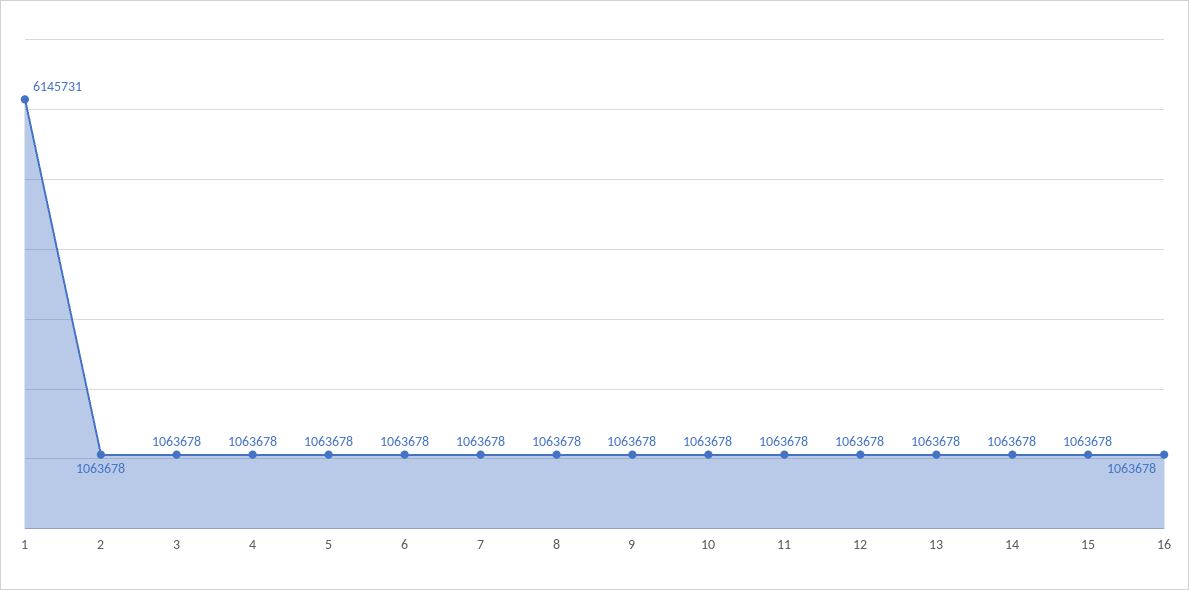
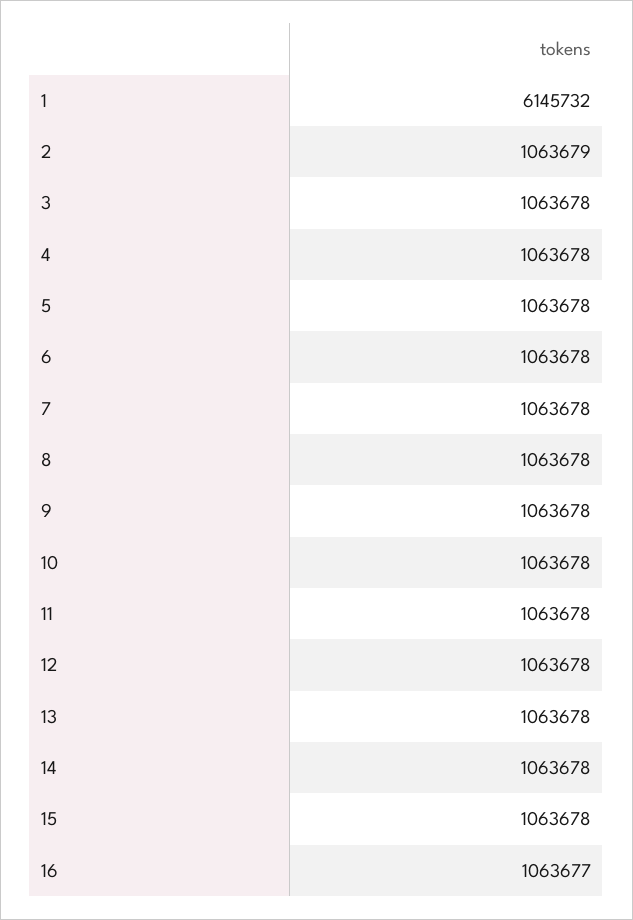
  {
-   "1": 6145731,
+   "1": 6145732,
-   "2": 1063678,
+   "2": 1063679,
    "3": 1063678,
    "4": 1063678,
    "5": 1063678,
    "6": 1063678,
    "7": 1063678,
    "8": 1063678,
    "9": 1063678,
    "10": 1063678,
    "11": 1063678,
    "12": 1063678,
    "13": 1063678,
    "14": 1063678,
    "15": 1063678,
-   "16": 1063678
+   "16": 1063677
  }

